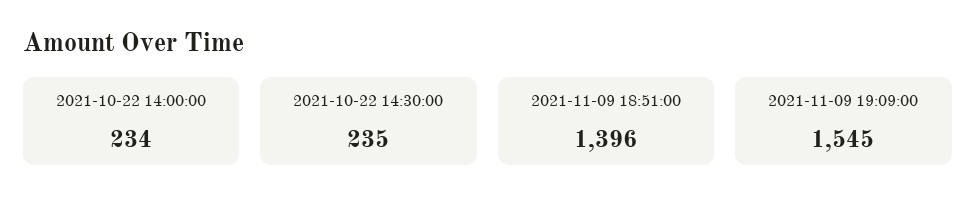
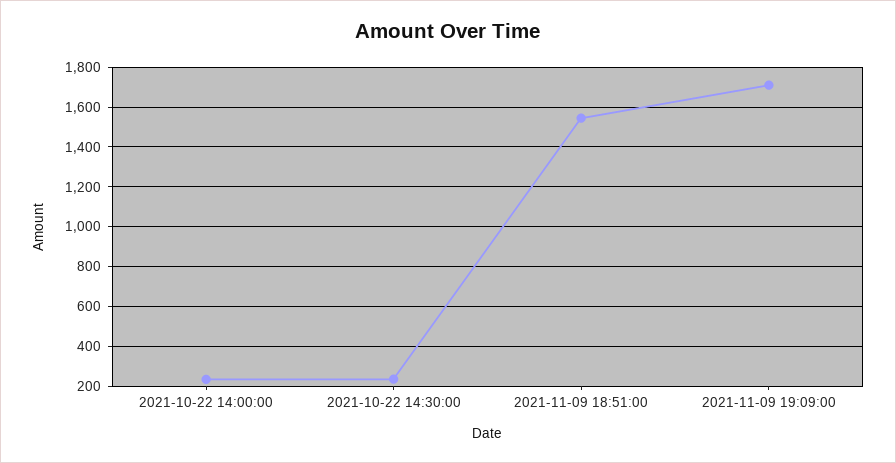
  {
    "2021-10-22 14:00:00": 234,
    "2021-10-22 14:30:00": 235,
-   "2021-11-09 18:51:00": 1396,
+   "2021-11-09 18:51:00": 1550,
-   "2021-11-09 19:09:00": 1545
+   "2021-11-09 19:09:00": 1700
  }

